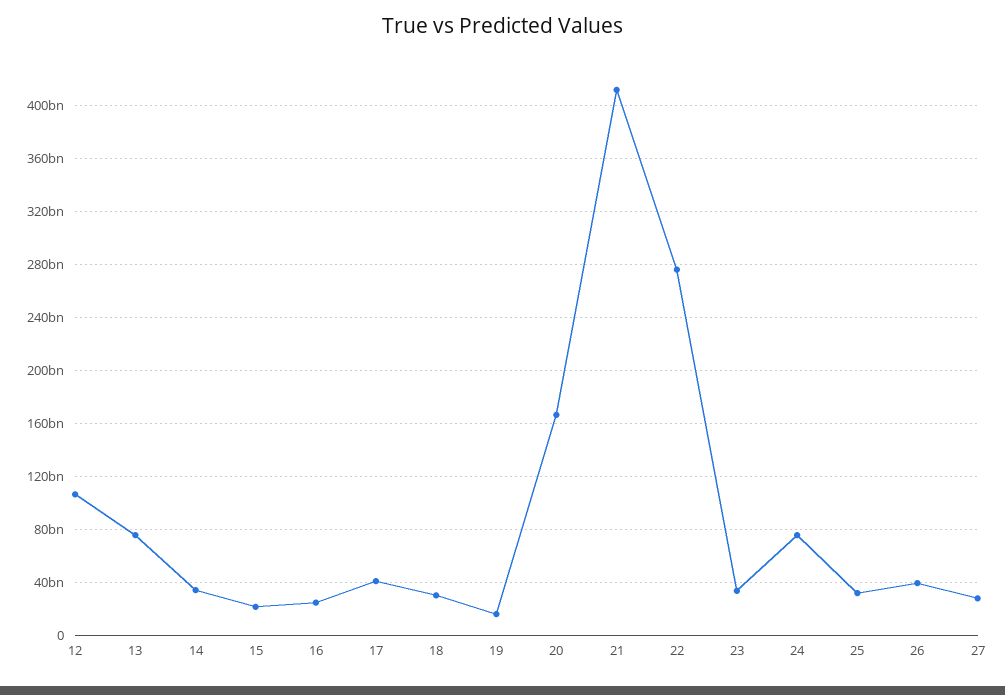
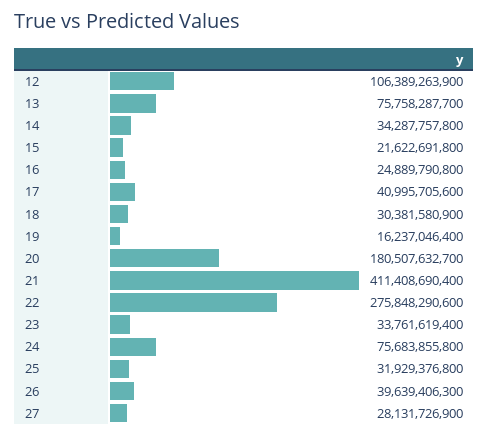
  {
    "12": 106389263900,
    "13": 75758287700,
    "14": 34287757800,
    "15": 21622691800,
    "16": 24889790800,
    "17": 40995705600,
    "18": 30381580900,
    "19": 16237046400,
-   "20": 165000000000,
+   "20": 180507632700,
    "21": 411408690400,
    "22": 275848290600,
    "23": 33761619400,
    "24": 75683855800,
    "25": 31929376800,
    "26": 39639406300,
    "27": 28131726900
  }

